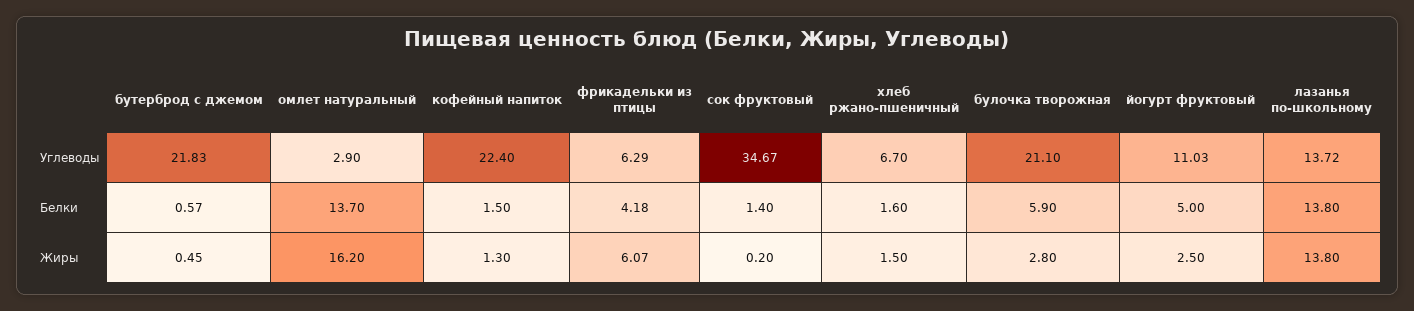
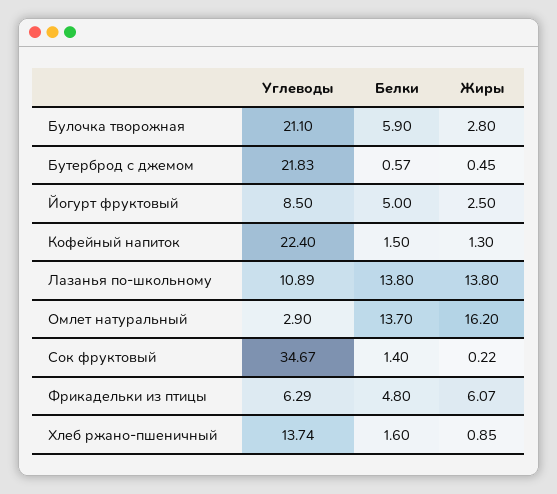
  {
    "бутерброд с джемом": {
      "Углеводы": 21.83,
      "Белки": 0.57,
      "Жиры": 0.45
    },
    "омлет натуральный": {
      "Углеводы": 2.9,
      "Белки": 13.7,
      "Жиры": 16.2
    },
    "кофейный напиток": {
      "Углеводы": 22.4,
      "Белки": 1.5,
      "Жиры": 1.3
    },
    "фрикадельки из птицы": {
      "Углеводы": 6.29,
-     "Белки": 4.18,
+     "Белки": 4.8,
      "Жиры": 6.07
    },
    "сок фруктовый": {
      "Углеводы": 34.67,
      "Белки": 1.4,
-     "Жиры": 0.2
+     "Жиры": 0.22
    },
    "хлеб ржано-пшеничный": {
-     "Углеводы": 6.7,
+     "Углеводы": 13.74,
      "Белки": 1.6,
-     "Жиры": 1.5
+     "Жиры": 0.85
    },
    "булочка творожная": {
      "Углеводы": 21.1,
      "Белки": 5.9,
      "Жиры": 2.8
    },
    "йогурт фруктовый": {
-     "Углеводы": 11.03,
+     "Углеводы": 8.5,
      "Белки": 5,
      "Жиры": 2.5
    },
    "лазанья по-школьному": {
-     "Углеводы": 13.72,
+     "Углеводы": 10.89,
      "Белки": 13.8,
      "Жиры": 13.8
    }
  }

